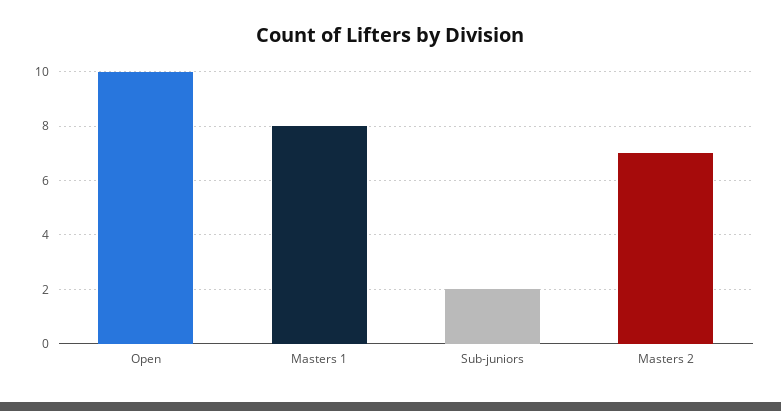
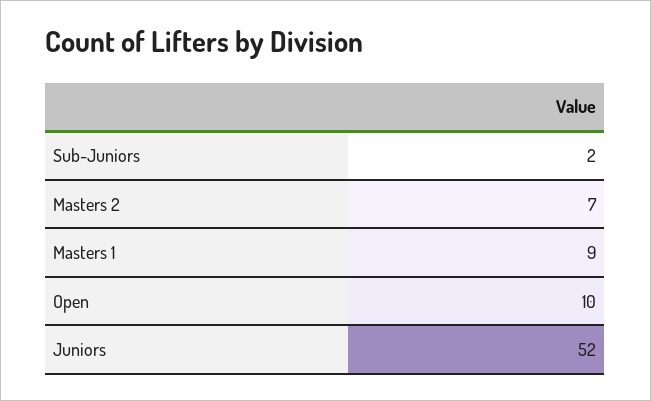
  {
    "Open": 10,
-   "Masters 1": 8,
+   "Masters 1": 9,
    "Sub-juniors": 2,
-   "Masters 2": 7
+   "Masters 2": 7,
+   "Juniors": 52
  }

